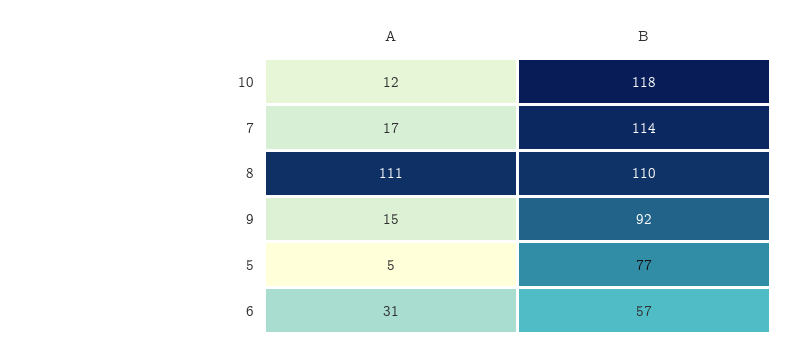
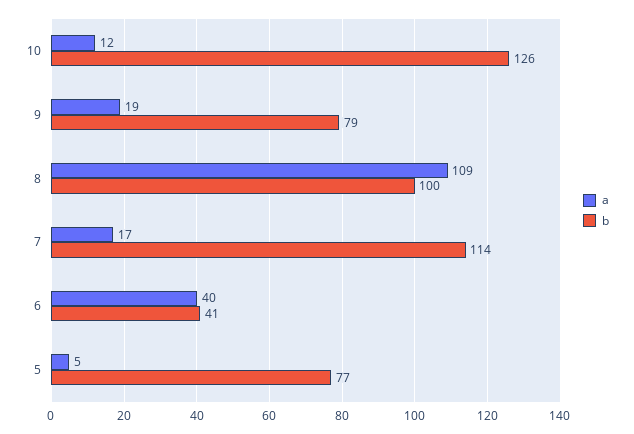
  {
    "A": {
      "10": 12,
      "7": 17,
-     "8": 111,
+     "8": 109,
-     "9": 15,
+     "9": 19,
      "5": 5,
-     "6": 31
+     "6": 40
    },
    "B": {
-     "10": 118,
+     "10": 126,
      "7": 114,
-     "8": 110,
+     "8": 100,
-     "9": 92,
+     "9": 79,
      "5": 77,
-     "6": 57
+     "6": 41
    }
  }

